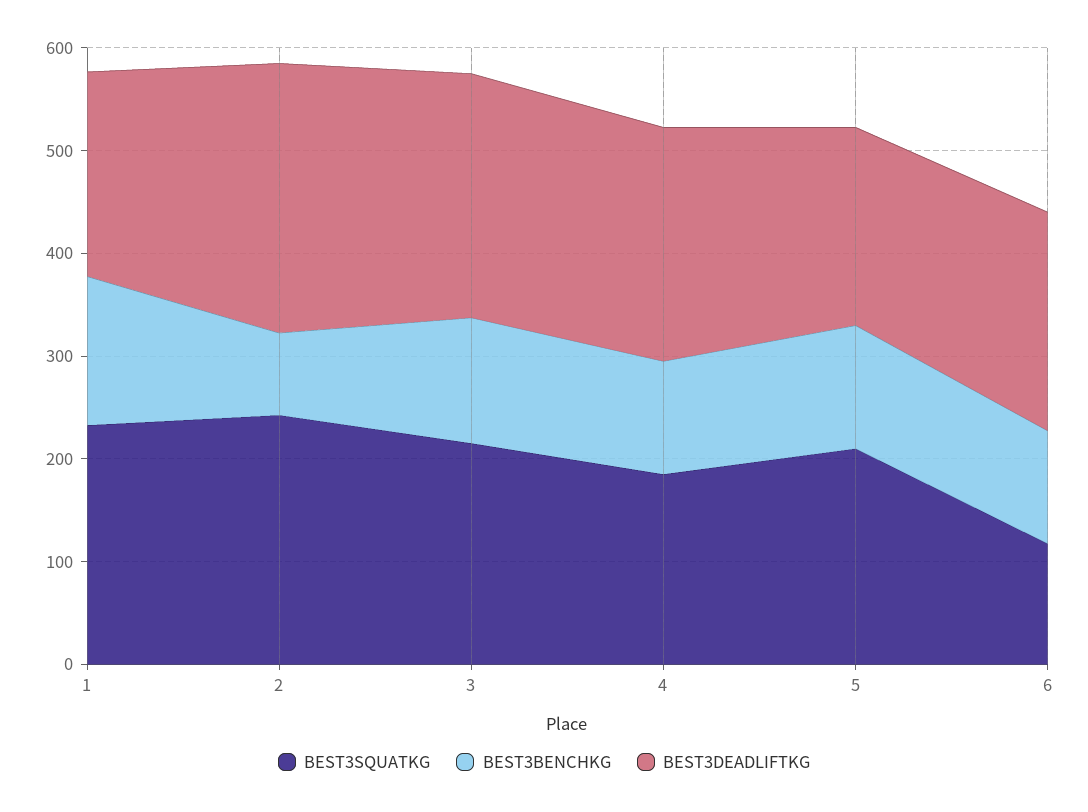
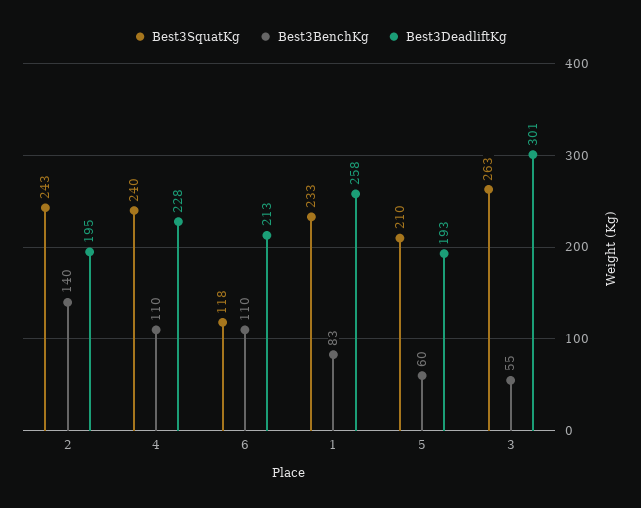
  {
    "BEST3SQUATKG": {
      "1": 233,
      "2": 243,
-     "3": 220,
+     "3": 263,
-     "4": 180,
+     "4": 240,
      "5": 210,
      "6": 118
    },
    "BEST3BENCHKG": {
-     "1": 140,
+     "1": 83,
-     "2": 80,
+     "2": 140,
-     "3": 120,
+     "3": 55,
      "4": 110,
-     "5": 120,
+     "5": 60,
      "6": 110
    },
    "BEST3DEADLIFTKG": {
-     "1": 200,
+     "1": 258,
-     "2": 260,
+     "2": 195,
-     "3": 240,
+     "3": 301,
      "4": 228,
      "5": 193,
      "6": 213
    }
  }

